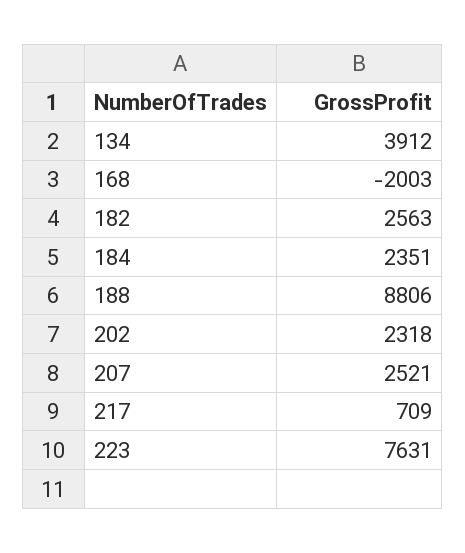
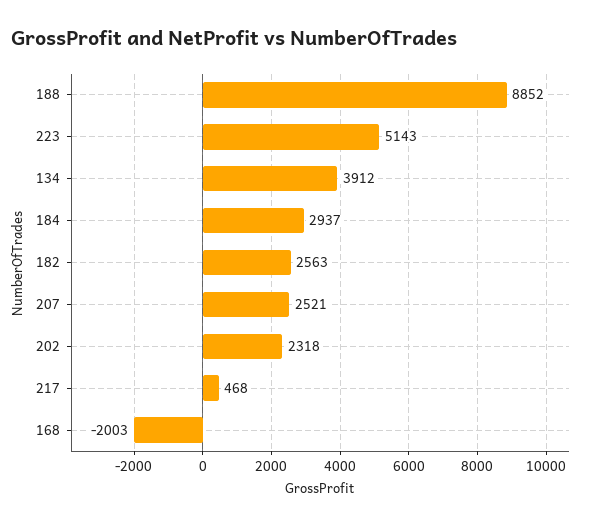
  {
    "134": 3912,
    "168": -2003,
    "182": 2563,
-   "184": 2351,
+   "184": 2937,
-   "188": 8806,
+   "188": 8852,
    "202": 2318,
    "207": 2521,
-   "217": 709,
+   "217": 468,
-   "223": 7631
+   "223": 5143
  }

